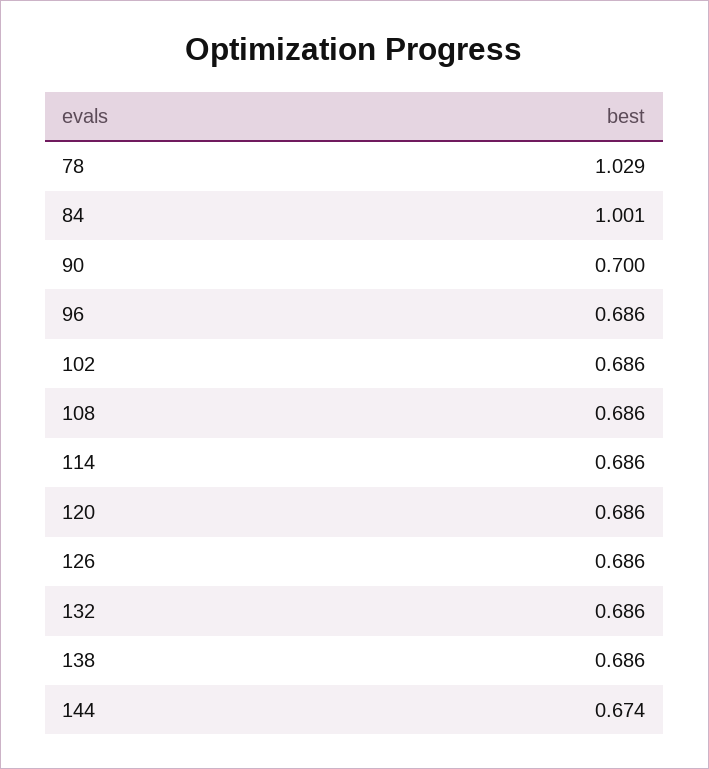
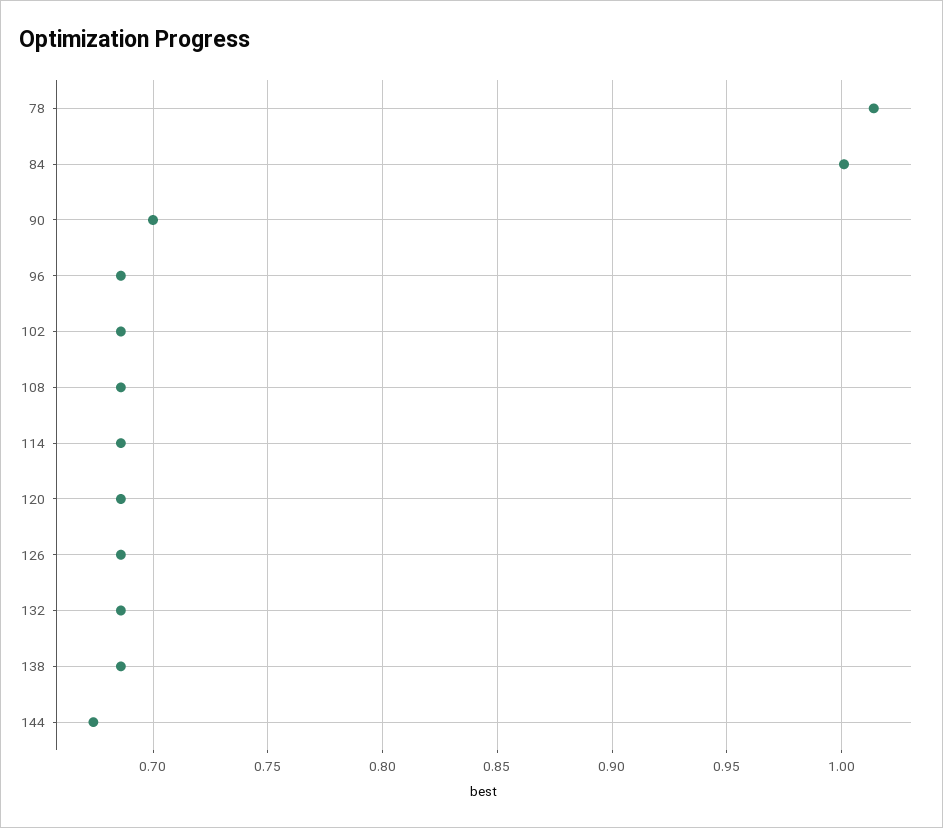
  {
-   "78": 1.029,
+   "78": 1.015,
    "84": 1.001,
    "90": 0.7,
    "96": 0.686,
    "102": 0.686,
    "108": 0.686,
    "114": 0.686,
    "120": 0.686,
    "126": 0.686,
    "132": 0.686,
    "138": 0.686,
    "144": 0.674
  }

